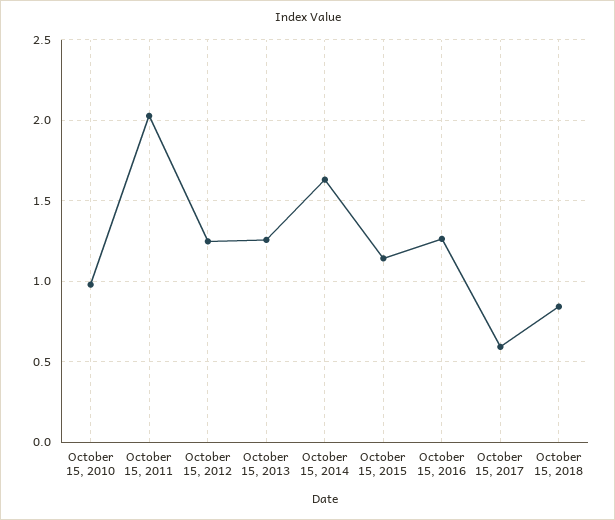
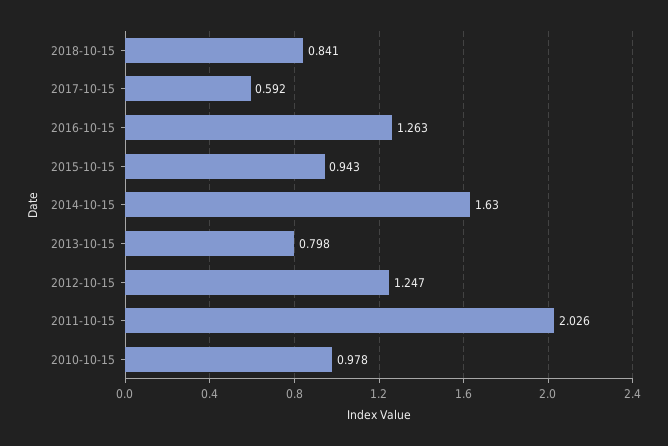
  {
    "October 15, 2010": 0.978,
    "October 15, 2011": 2.026,
    "October 15, 2012": 1.247,
-   "October 15, 2013": 1.25,
+   "October 15, 2013": 0.798,
    "October 15, 2014": 1.63,
-   "October 15, 2015": 1.15,
+   "October 15, 2015": 0.943,
    "October 15, 2016": 1.263,
    "October 15, 2017": 0.592,
    "October 15, 2018": 0.841
  }

